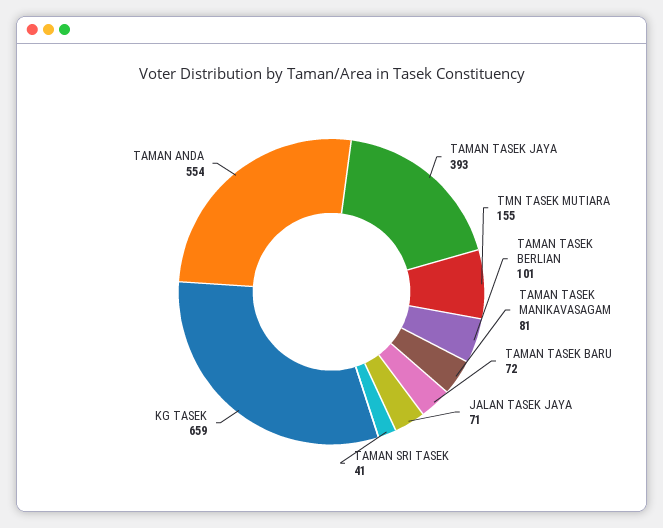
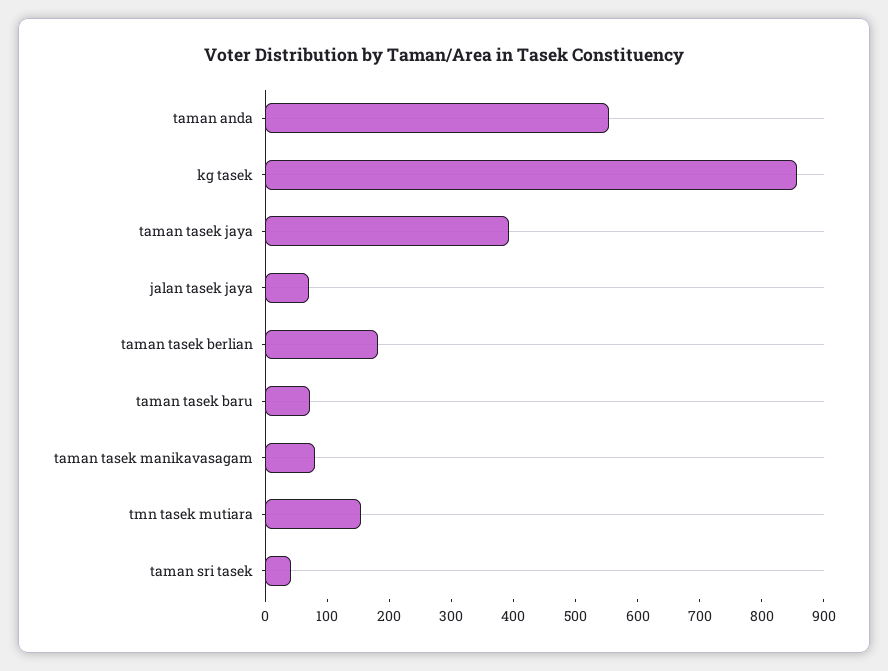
  {
    "TAMAN TASEK JAYA": 393,
    "TMN TASEK MUTIARA": 155,
-   "TAMAN TASEK BERLIAN": 101,
+   "TAMAN TASEK BERLIAN": 180,
    "TAMAN TASEK MANIKAVASAGAM": 81,
    "TAMAN TASEK BARU": 72,
    "JALAN TASEK JAYA": 71,
    "TAMAN SRI TASEK": 41,
-   "KG TASEK": 659,
+   "KG TASEK": 860,
    "TAMAN ANDA": 554
  }

